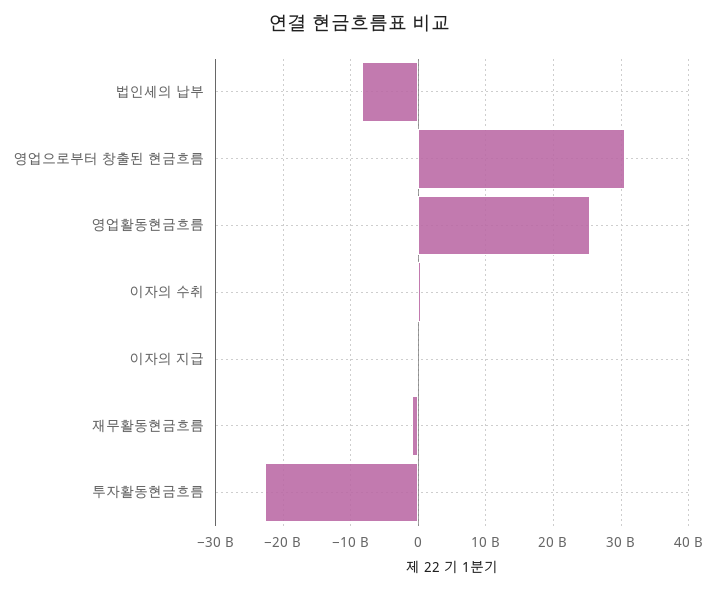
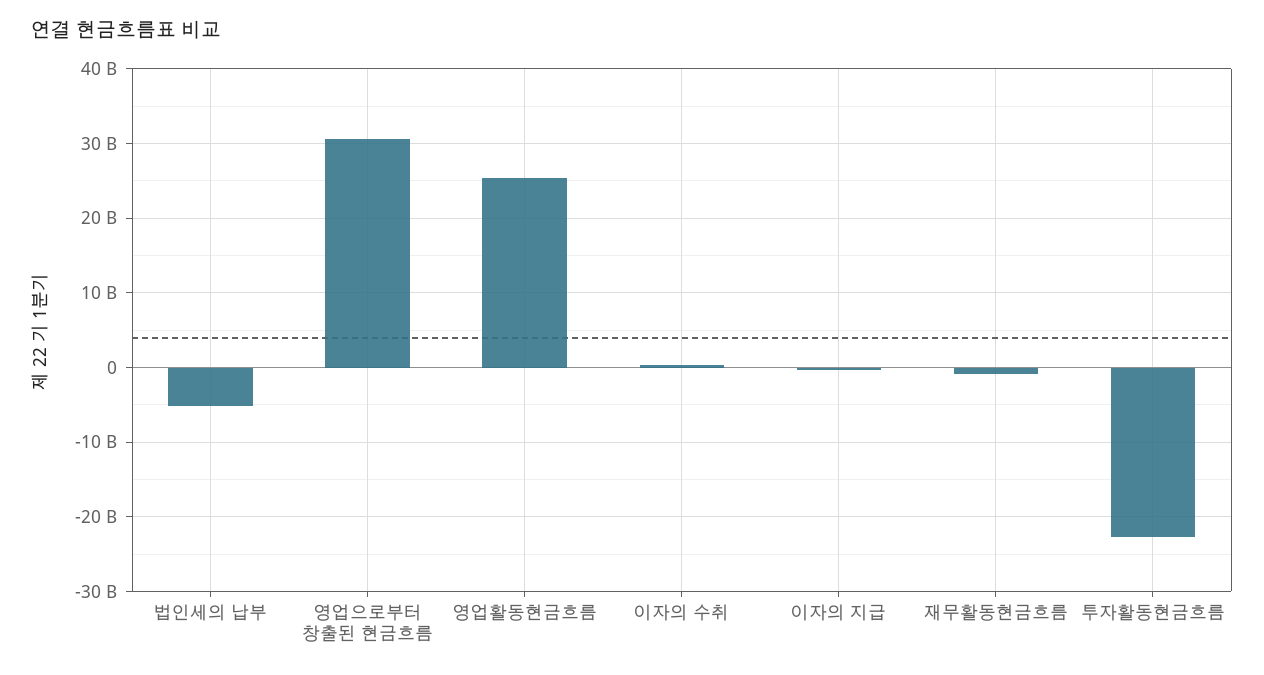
  {
-   "법인세의 납부": -8000000000,
+   "법인세의 납부": -5000000000,
    "영업으로부터 창출된 현금흐름": 31000000000,
    "영업활동현금흐름": 25000000000,
    "이자의 수취": 0,
    "이자의 지급": 0,
    "재무활동현금흐름": -1000000000,
    "투자활동현금흐름": -23000000000
  }

